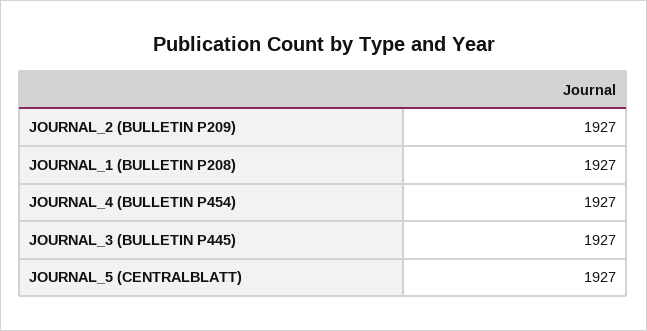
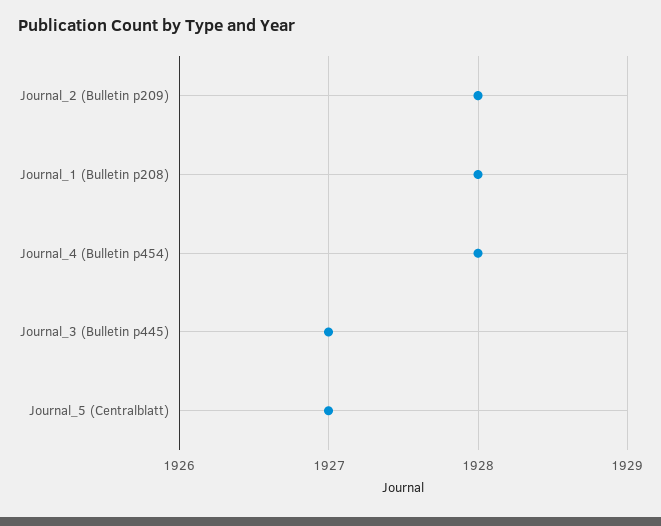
  {
-   "JOURNAL_2 (BULLETIN P209)": 1927,
+   "JOURNAL_2 (BULLETIN P209)": 1928,
-   "JOURNAL_1 (BULLETIN P208)": 1927,
+   "JOURNAL_1 (BULLETIN P208)": 1928,
-   "JOURNAL_4 (BULLETIN P454)": 1927,
+   "JOURNAL_4 (BULLETIN P454)": 1928,
    "JOURNAL_3 (BULLETIN P445)": 1927,
    "JOURNAL_5 (CENTRALBLATT)": 1927
  }

